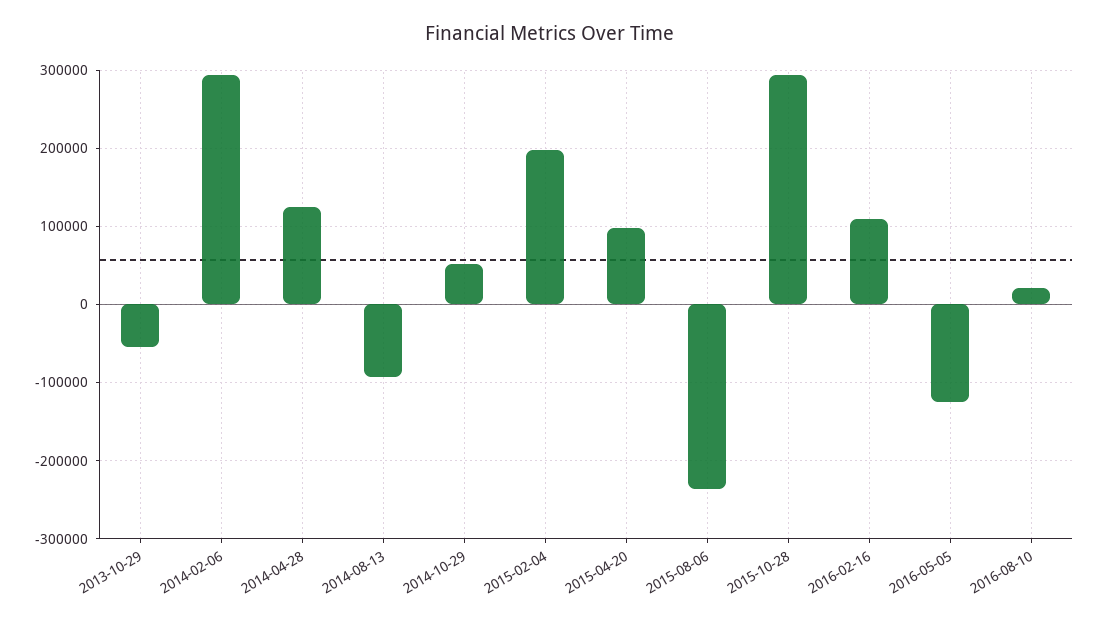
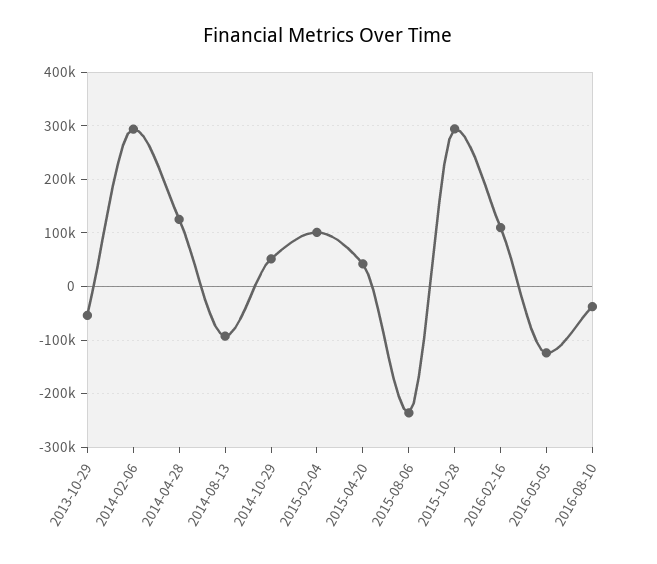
  {
    "2013-10-29": -50000,
    "2014-02-06": 290000,
    "2014-04-28": 130000,
    "2014-08-13": -90000,
    "2014-10-29": 50000,
-   "2015-02-04": 200000,
+   "2015-02-04": 100000,
-   "2015-04-20": 100000,
+   "2015-04-20": 40000,
    "2015-08-06": -240000,
    "2015-10-28": 290000,
    "2016-02-16": 110000,
    "2016-05-05": -120000,
-   "2016-08-10": 20000
+   "2016-08-10": -40000
  }

